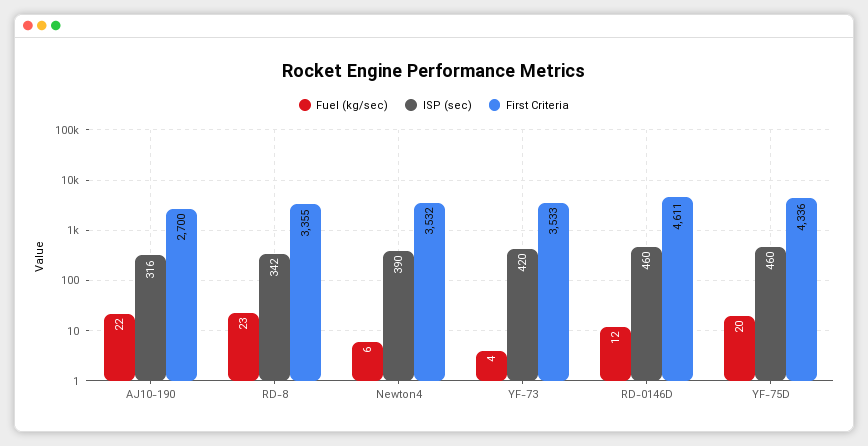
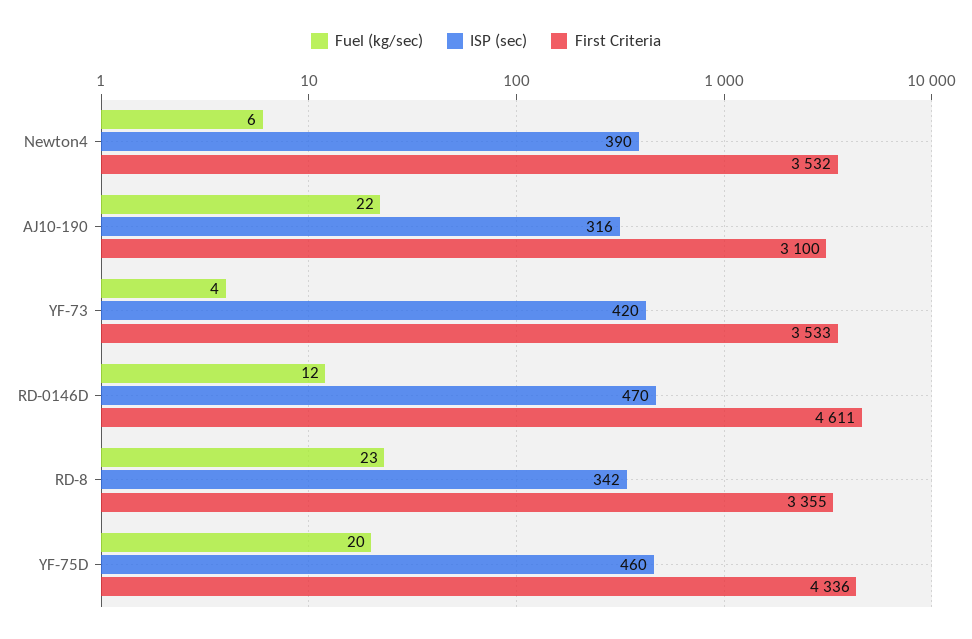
  {
    "Fuel (kg/sec)": {
      "AJ10-190": 22,
      "RD-8": 23,
      "Newton4": 6,
      "YF-73": 4,
      "RD-0146D": 12,
      "YF-75D": 20
    },
    "ISP (sec)": {
      "AJ10-190": 316,
      "RD-8": 342,
      "Newton4": 390,
      "YF-73": 420,
-     "RD-0146D": 460,
+     "RD-0146D": 470,
      "YF-75D": 460
    },
    "First Criteria": {
-     "AJ10-190": 2700,
+     "AJ10-190": 3100,
      "RD-8": 3355,
      "Newton4": 3532,
      "YF-73": 3533,
      "RD-0146D": 4611,
      "YF-75D": 4336
    }
  }

